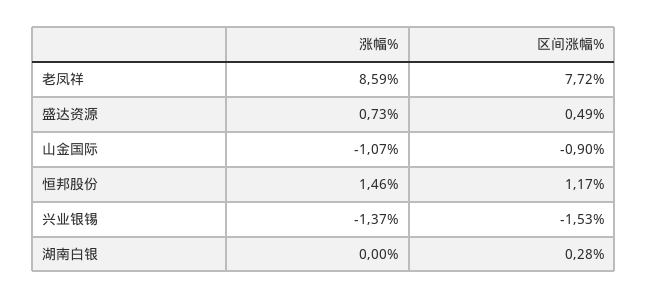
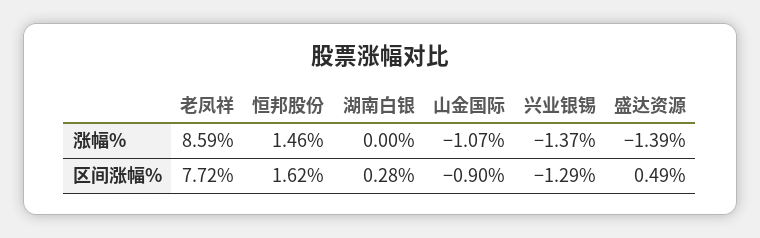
  {
    "涨幅%": {
      "老凤祥": 8.59,
-     "盛达资源": 0.73,
+     "盛达资源": -1.39,
      "山金国际": -1.07,
      "恒邦股份": 1.46,
      "兴业银锡": -1.37,
      "湖南白银": 0
    },
    "区间涨幅%": {
      "老凤祥": 7.72,
      "盛达资源": 0.49,
      "山金国际": -0.9,
-     "恒邦股份": 1.17,
+     "恒邦股份": 1.62,
-     "兴业银锡": -1.53,
+     "兴业银锡": -1.29,
      "湖南白银": 0.28
    }
  }

